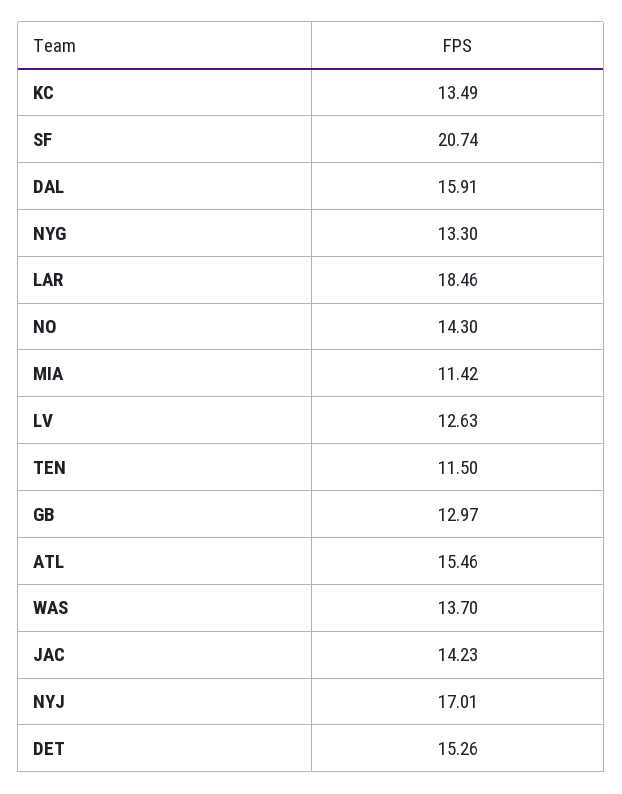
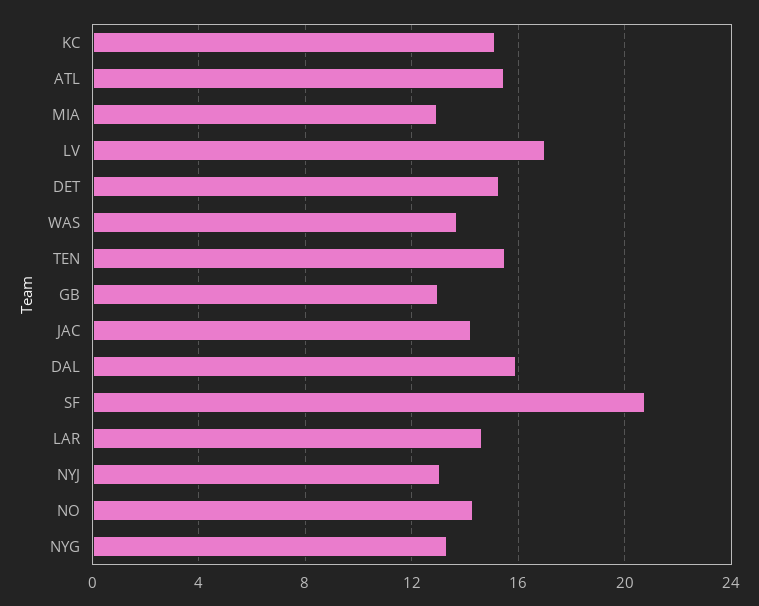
  {
-   "KC": 13.49,
+   "KC": 15,
    "SF": 20.74,
    "DAL": 15.91,
    "NYG": 13.3,
-   "LAR": 18.46,
+   "LAR": 14.5,
    "NO": 14.3,
-   "MIA": 11.42,
+   "MIA": 13,
-   "LV": 12.63,
+   "LV": 17,
-   "TEN": 11.5,
+   "TEN": 15.5,
    "GB": 12.97,
    "ATL": 15.46,
    "WAS": 13.7,
    "JAC": 14.23,
-   "NYJ": 17.01,
+   "NYJ": 13,
    "DET": 15.26
  }

